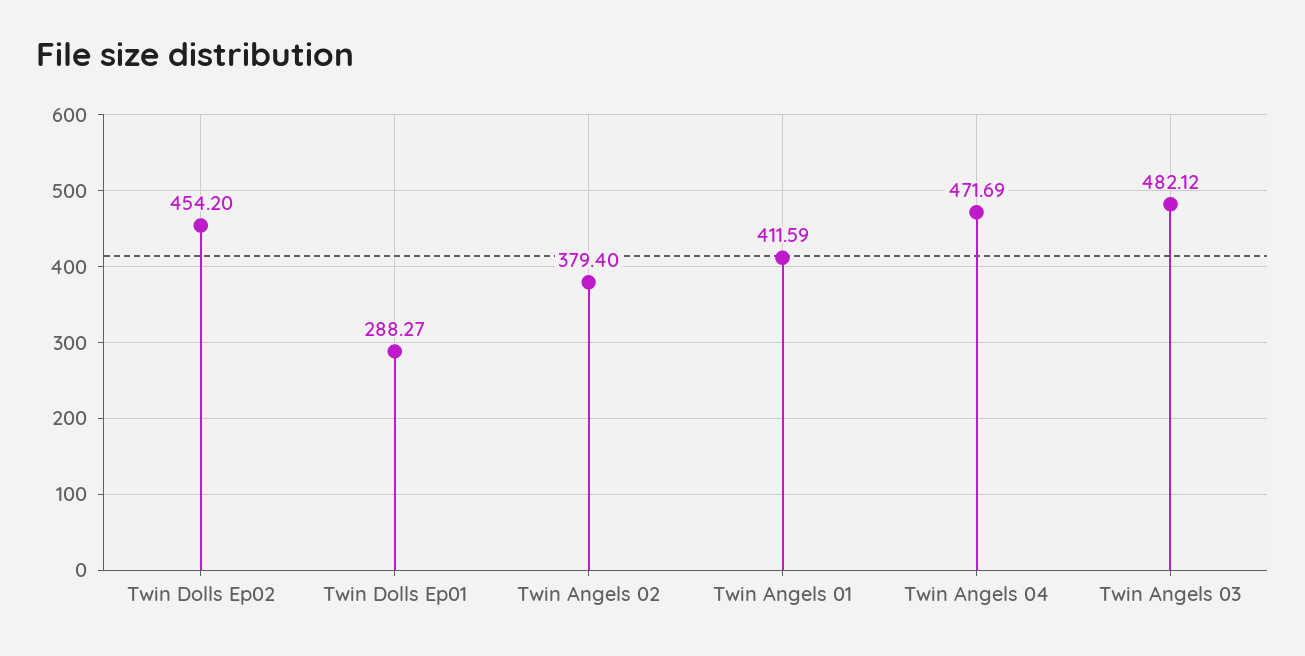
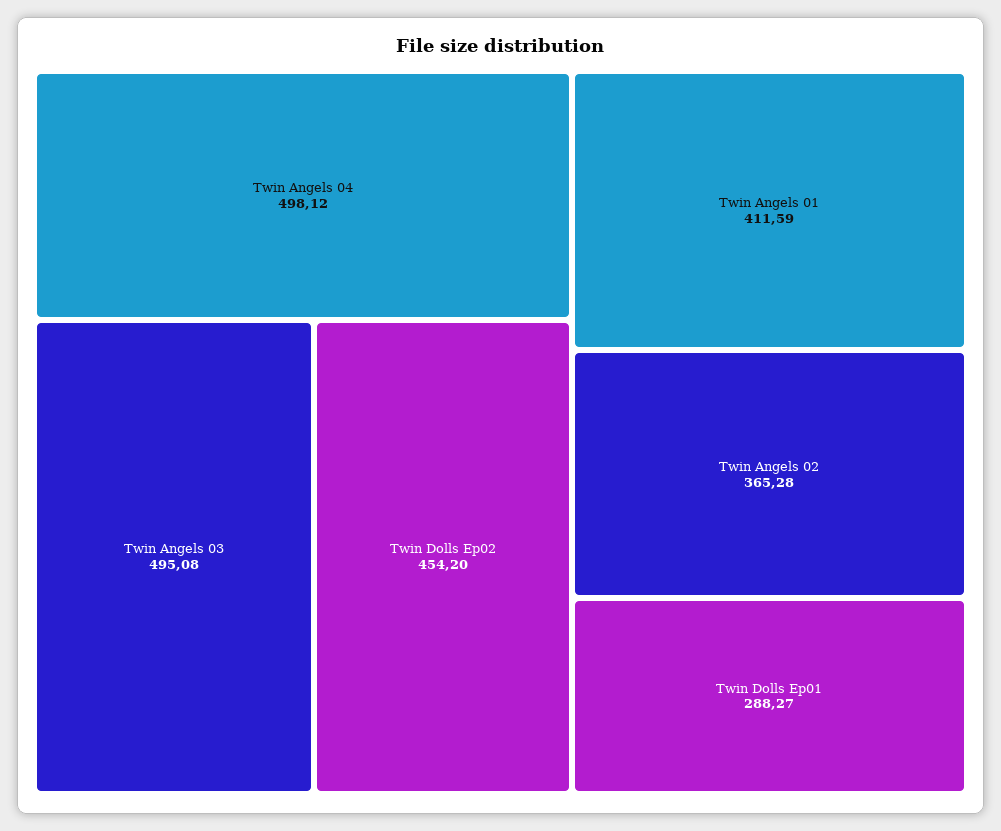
  {
    "Twin Dolls Ep02": 454.2,
    "Twin Dolls Ep01": 288.27,
-   "Twin Angels 02": 379.4,
+   "Twin Angels 02": 365.28,
    "Twin Angels 01": 411.59,
-   "Twin Angels 04": 471.69,
+   "Twin Angels 04": 498.12,
-   "Twin Angels 03": 482.12
+   "Twin Angels 03": 495.08
  }

